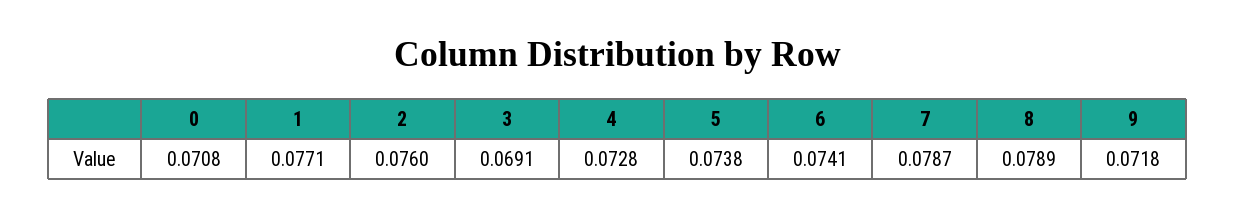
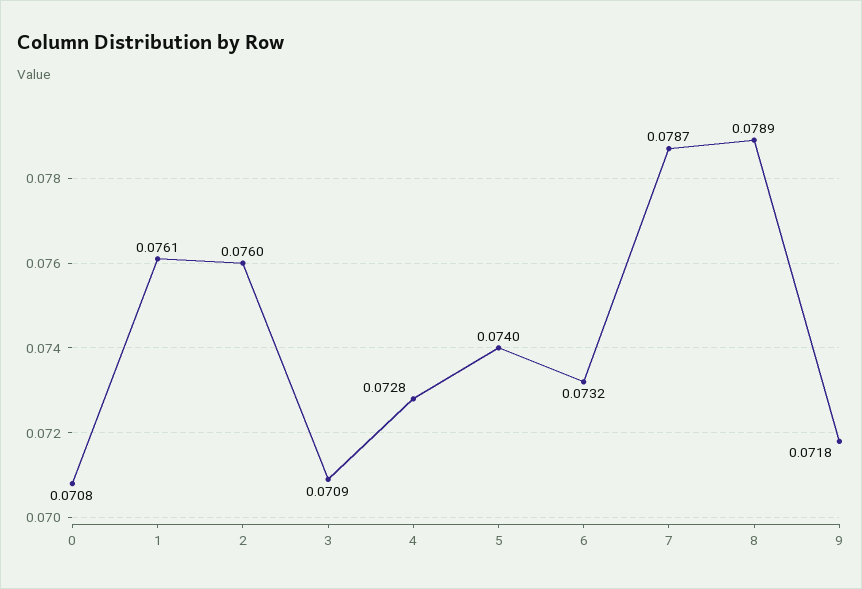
  {
    "0": 0.0708,
-   "1": 0.0771,
+   "1": 0.0761,
    "2": 0.076,
-   "3": 0.0691,
+   "3": 0.0709,
    "4": 0.0728,
-   "5": 0.0738,
+   "5": 0.074,
-   "6": 0.0741,
+   "6": 0.0732,
    "7": 0.0787,
    "8": 0.0789,
    "9": 0.0718
  }

